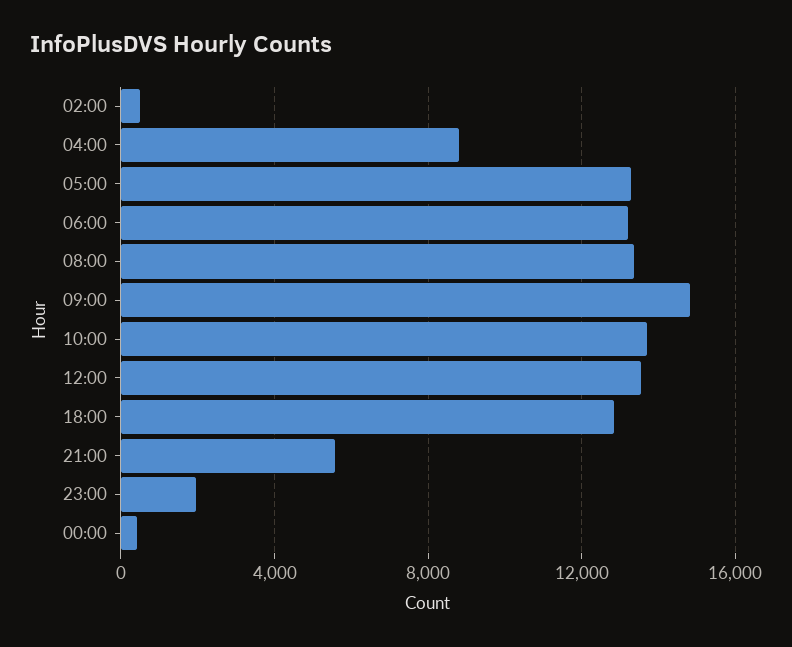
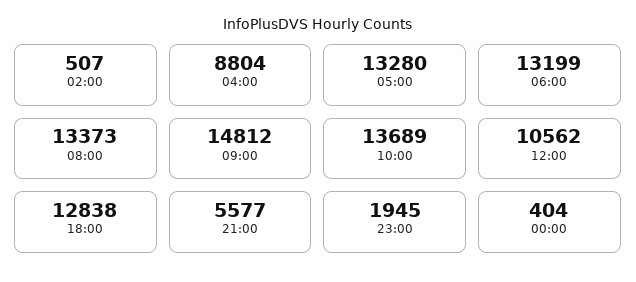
  {
    "02:00": 507,
    "04:00": 8804,
    "05:00": 13280,
    "06:00": 13199,
    "08:00": 13373,
    "09:00": 14812,
    "10:00": 13689,
-   "12:00": 13500,
+   "12:00": 10562,
    "18:00": 12838,
    "21:00": 5577,
    "23:00": 1945,
    "00:00": 404
  }

